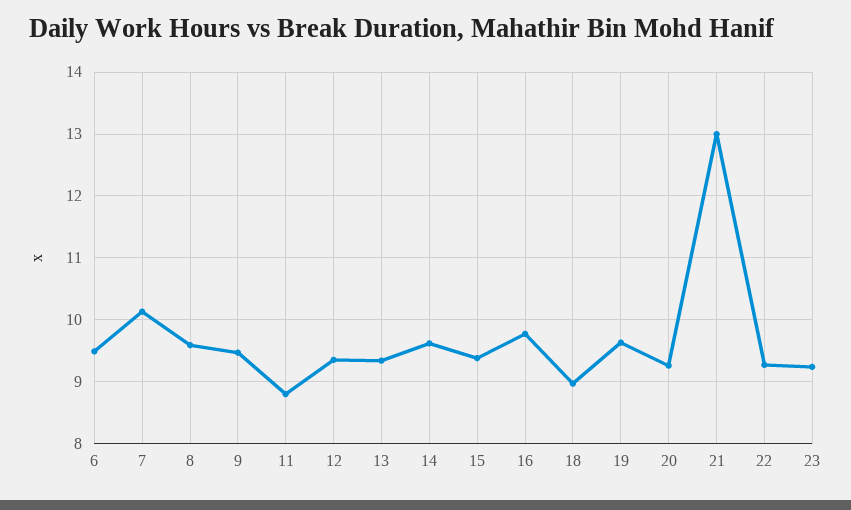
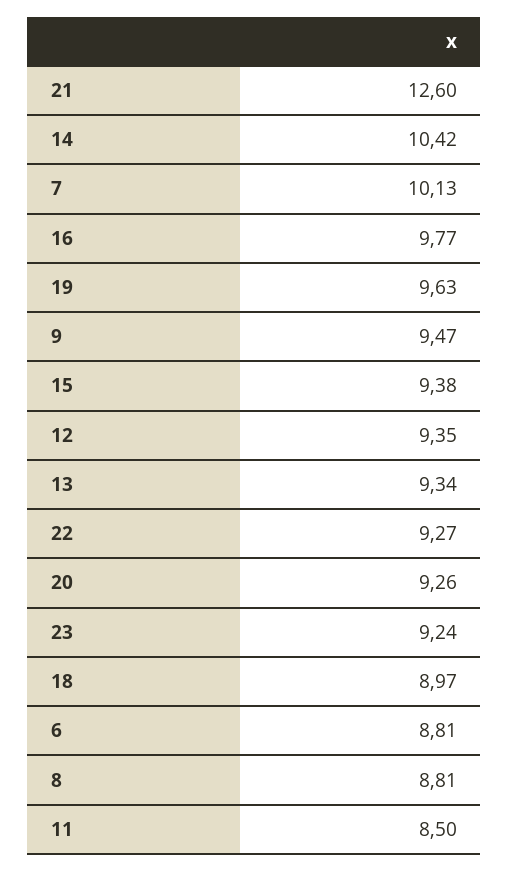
  {
-   "6": 9.5,
+   "6": 8.81,
    "7": 10.13,
-   "8": 9.6,
+   "8": 8.81,
    "9": 9.47,
-   "11": 8.8,
+   "11": 8.5,
    "12": 9.35,
    "13": 9.34,
-   "14": 9.6,
+   "14": 10.42,
    "15": 9.38,
    "16": 9.77,
    "18": 8.97,
    "19": 9.63,
    "20": 9.26,
-   "21": 13,
+   "21": 12.6,
    "22": 9.27,
    "23": 9.24
  }

